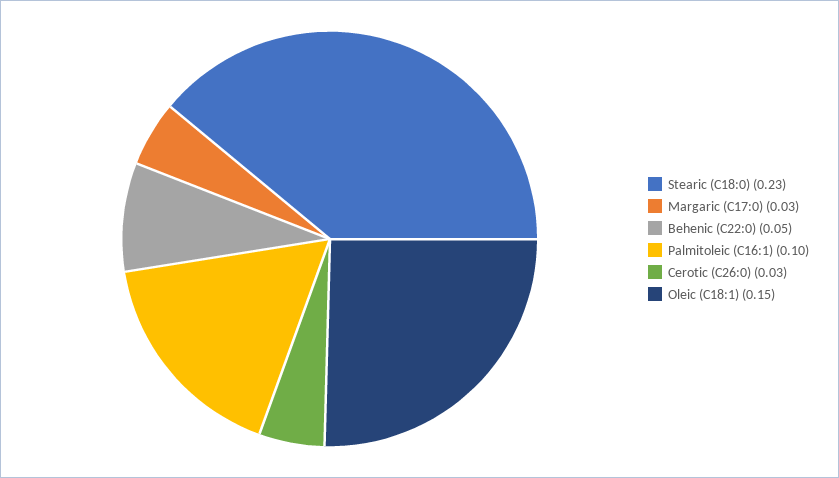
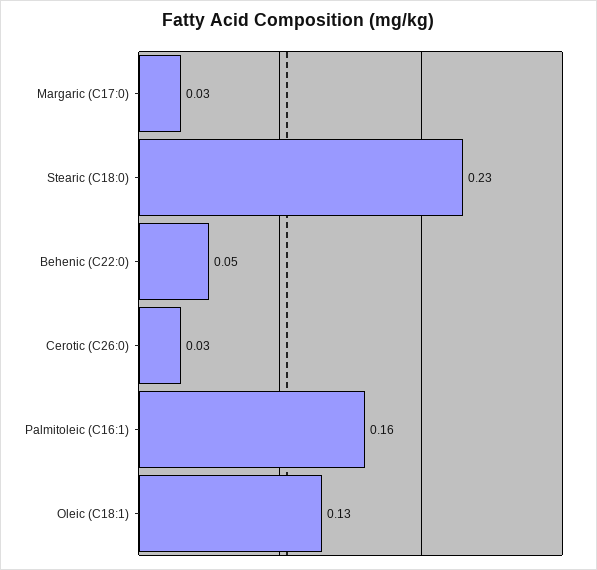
  {
    "Stearic (C18:0)": 0.23,
    "Margaric (C17:0)": 0.03,
    "Behenic (C22:0)": 0.05,
-   "Palmitoleic (C16:1)": 0.1,
+   "Palmitoleic (C16:1)": 0.16,
    "Cerotic (C26:0)": 0.03,
-   "Oleic (C18:1)": 0.15
+   "Oleic (C18:1)": 0.13
  }

